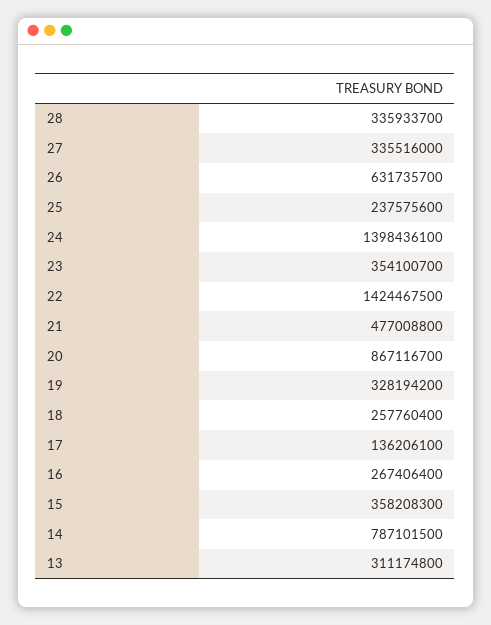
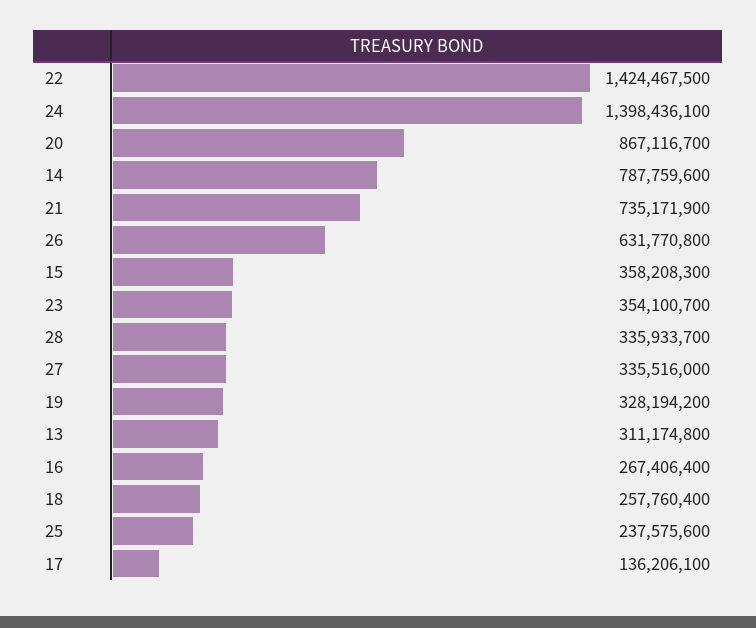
  {
    "28": 335933700,
    "27": 335516000,
-   "26": 631735700,
+   "26": 631770800,
    "25": 237575600,
    "24": 1398436100,
    "23": 354100700,
    "22": 1424467500,
-   "21": 477008800,
+   "21": 735171900,
    "20": 867116700,
    "19": 328194200,
    "18": 257760400,
    "17": 136206100,
    "16": 267406400,
    "15": 358208300,
-   "14": 787101500,
+   "14": 787759600,
    "13": 311174800
  }

